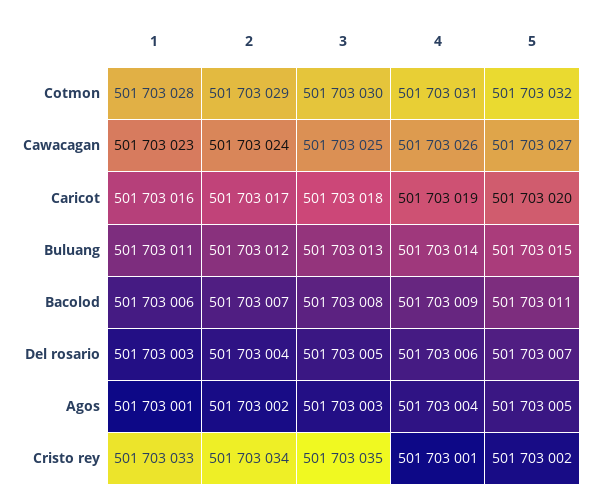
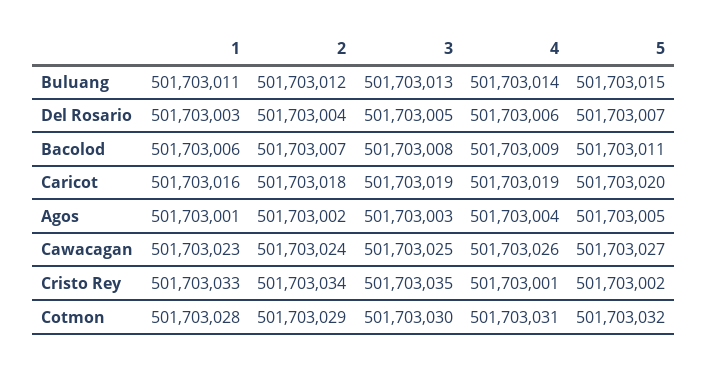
  {
    "1": {
      "Cotmon": 501703028,
      "Cawacagan": 501703023,
      "Caricot": 501703016,
      "Buluang": 501703011,
      "Bacolod": 501703006,
      "Del rosario": 501703003,
      "Agos": 501703001,
      "Cristo rey": 501703033
    },
    "2": {
      "Cotmon": 501703029,
      "Cawacagan": 501703024,
-     "Caricot": 501703017,
+     "Caricot": 501703018,
      "Buluang": 501703012,
      "Bacolod": 501703007,
      "Del rosario": 501703004,
      "Agos": 501703002,
      "Cristo rey": 501703034
    },
    "3": {
      "Cotmon": 501703030,
      "Cawacagan": 501703025,
-     "Caricot": 501703018,
+     "Caricot": 501703019,
      "Buluang": 501703013,
      "Bacolod": 501703008,
      "Del rosario": 501703005,
      "Agos": 501703003,
      "Cristo rey": 501703035
    },
    "4": {
      "Cotmon": 501703031,
      "Cawacagan": 501703026,
      "Caricot": 501703019,
      "Buluang": 501703014,
      "Bacolod": 501703009,
      "Del rosario": 501703006,
      "Agos": 501703004,
      "Cristo rey": 501703001
    },
    "5": {
      "Cotmon": 501703032,
      "Cawacagan": 501703027,
      "Caricot": 501703020,
      "Buluang": 501703015,
      "Bacolod": 501703011,
      "Del rosario": 501703007,
      "Agos": 501703005,
      "Cristo rey": 501703002
    }
  }

